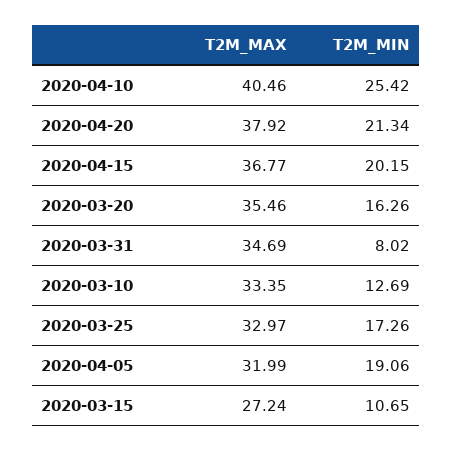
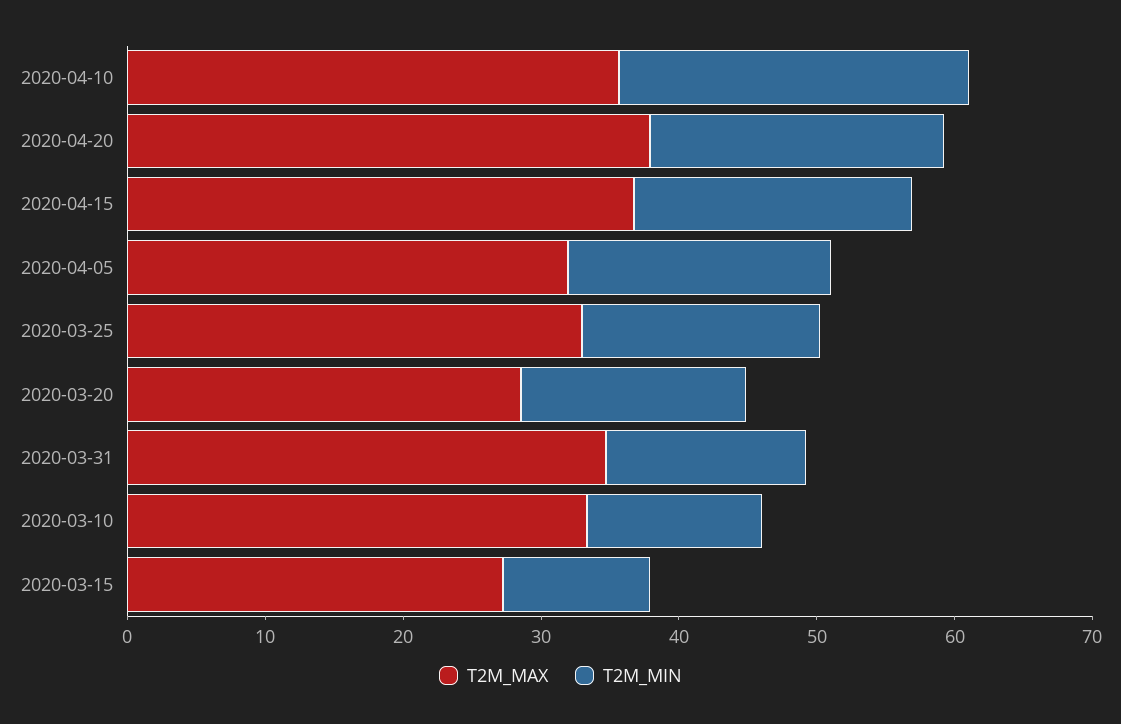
  {
    "T2M_MAX": {
-     "2020-04-10": 40.46,
+     "2020-04-10": 36,
      "2020-04-20": 37.92,
      "2020-04-15": 36.77,
-     "2020-03-20": 35.46,
+     "2020-03-20": 28,
      "2020-03-31": 34.69,
      "2020-03-10": 33.35,
      "2020-03-25": 32.97,
      "2020-04-05": 31.99,
      "2020-03-15": 27.24
    },
    "T2M_MIN": {
      "2020-04-10": 25.42,
      "2020-04-20": 21.34,
      "2020-04-15": 20.15,
      "2020-03-20": 16.26,
-     "2020-03-31": 8.02,
+     "2020-03-31": 14,
      "2020-03-10": 12.69,
      "2020-03-25": 17.26,
      "2020-04-05": 19.06,
      "2020-03-15": 10.65
    }
  }

